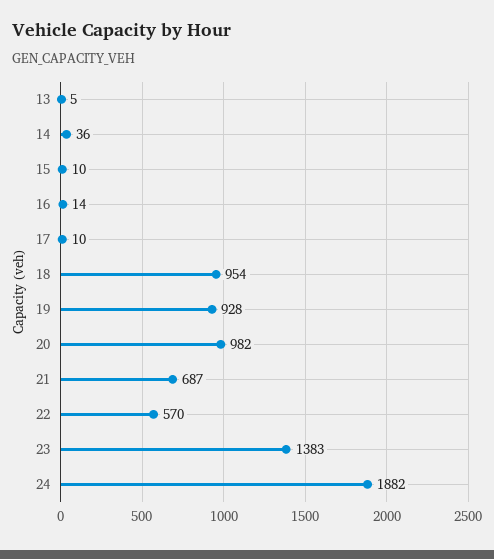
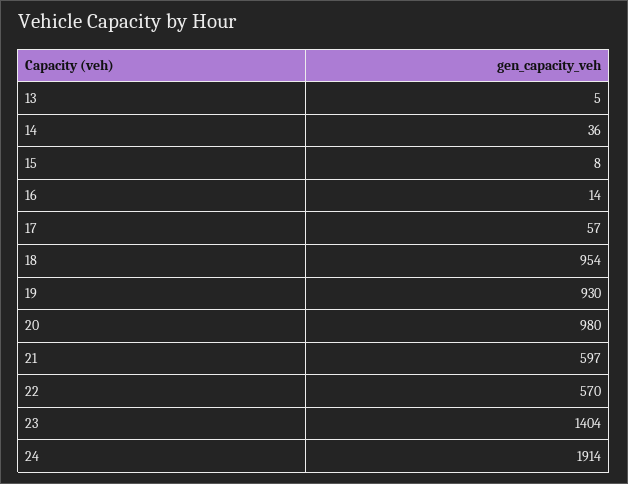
  {
    "13": 5,
    "14": 36,
-   "15": 10,
+   "15": 8,
    "16": 14,
-   "17": 10,
+   "17": 57,
    "18": 954,
-   "19": 928,
+   "19": 930,
-   "20": 982,
+   "20": 980,
-   "21": 687,
+   "21": 597,
    "22": 570,
-   "23": 1383,
+   "23": 1404,
-   "24": 1882
+   "24": 1914
  }

